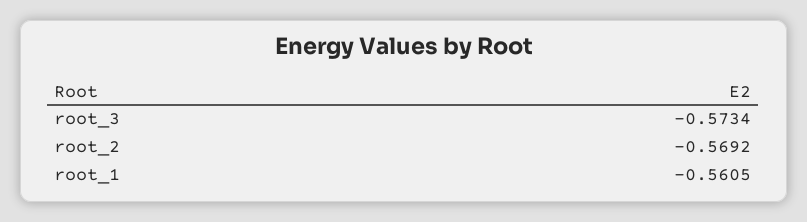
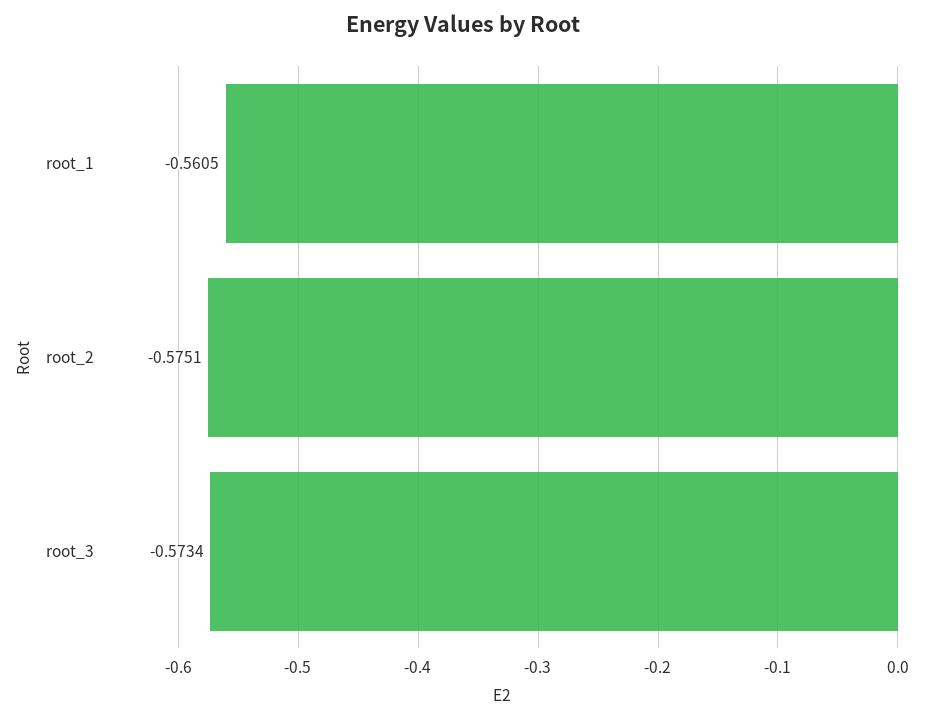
  {
    "root_3": -0.5734,
-   "root_2": -0.5692,
+   "root_2": -0.5751,
    "root_1": -0.5605
  }

